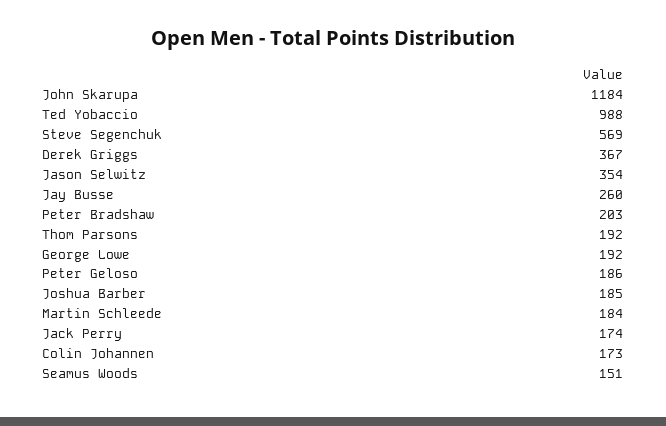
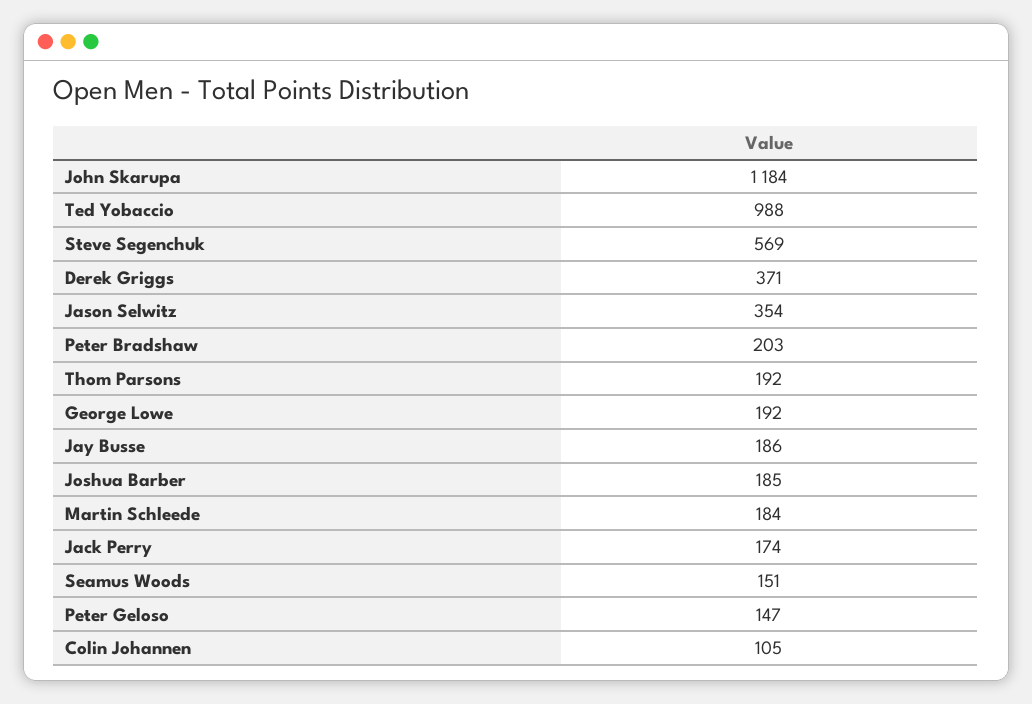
  {
    "John Skarupa": 1184,
    "Ted Yobaccio": 988,
    "Steve Segenchuk": 569,
-   "Derek Griggs": 367,
+   "Derek Griggs": 371,
    "Jason Selwitz": 354,
-   "Jay Busse": 260,
+   "Jay Busse": 186,
    "Peter Bradshaw": 203,
    "Thom Parsons": 192,
    "George Lowe": 192,
-   "Peter Geloso": 186,
+   "Peter Geloso": 147,
    "Joshua Barber": 185,
    "Martin Schleede": 184,
    "Jack Perry": 174,
-   "Colin Johannen": 173,
+   "Colin Johannen": 105,
    "Seamus Woods": 151
  }

